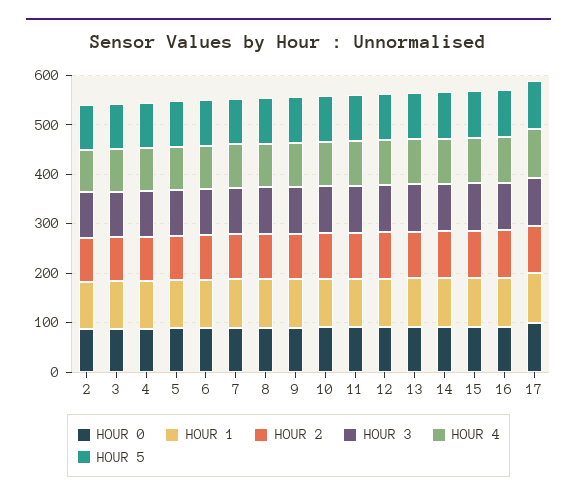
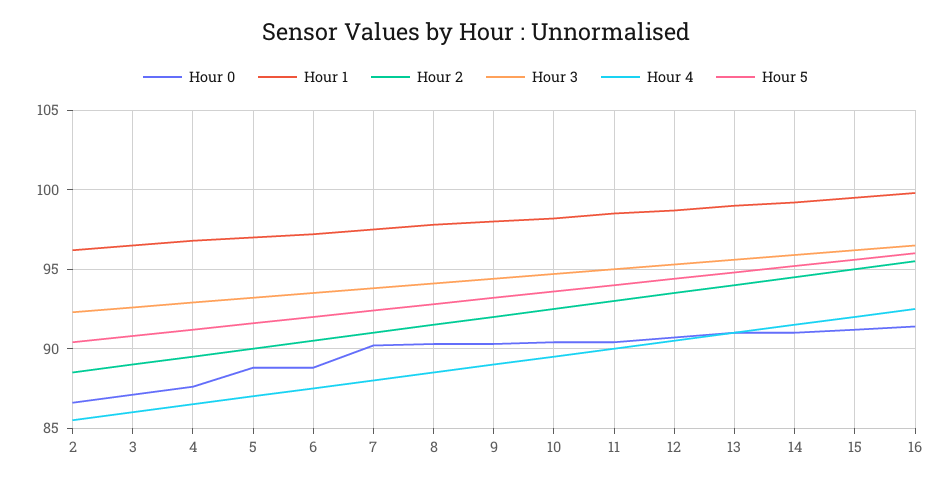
  {
    "HOUR 0": {
      "2": 86.5,
      "3": 87,
      "4": 87.5,
      "5": 89,
      "6": 89,
      "7": 90,
      "8": 90.5,
      "9": 90.5,
      "10": 90.5,
      "11": 90.5,
      "12": 90.5,
      "13": 91,
      "14": 91,
      "15": 91,
-     "16": 91.5,
+     "16": 91.5
-     "17": 100
    },
    "HOUR 1": {
      "2": 96,
      "3": 96.5,
      "4": 97,
      "5": 97,
      "6": 97,
      "7": 97.5,
      "8": 98,
      "9": 98,
      "10": 98,
      "11": 98.5,
      "12": 98.5,
      "13": 99,
      "14": 99,
      "15": 99.5,
-     "16": 100,
+     "16": 100
-     "17": 100
    },
    "HOUR 2": {
      "2": 88.5,
      "3": 89,
      "4": 89.5,
      "5": 90,
      "6": 90.5,
      "7": 91,
      "8": 91.5,
      "9": 92,
      "10": 92.5,
      "11": 93,
      "12": 93.5,
      "13": 94,
      "14": 94.5,
      "15": 95,
-     "16": 95.5,
+     "16": 95.5
-     "17": 100
    },
    "HOUR 3": {
      "2": 92.5,
      "3": 92.5,
      "4": 93,
      "5": 93,
      "6": 93.5,
      "7": 94,
      "8": 94,
      "9": 94.5,
      "10": 94.5,
      "11": 95,
      "12": 95.5,
      "13": 95.5,
      "14": 96,
      "15": 96,
-     "16": 96.5,
+     "16": 96.5
-     "17": 100
    },
    "HOUR 4": {
      "2": 85.5,
      "3": 86,
      "4": 86.5,
      "5": 87,
      "6": 87.5,
      "7": 88,
      "8": 88.5,
      "9": 89,
      "10": 89.5,
      "11": 90,
      "12": 90.5,
      "13": 91,
      "14": 91.5,
      "15": 92,
-     "16": 92.5,
+     "16": 92.5
-     "17": 100
    },
    "HOUR 5": {
      "2": 90.5,
      "3": 91,
      "4": 91,
      "5": 91.5,
      "6": 92,
      "7": 92.5,
      "8": 93,
      "9": 93,
      "10": 93.5,
      "11": 94,
      "12": 94.5,
      "13": 95,
      "14": 95,
      "15": 95.5,
-     "16": 96,
+     "16": 96
-     "17": 100
    }
  }

